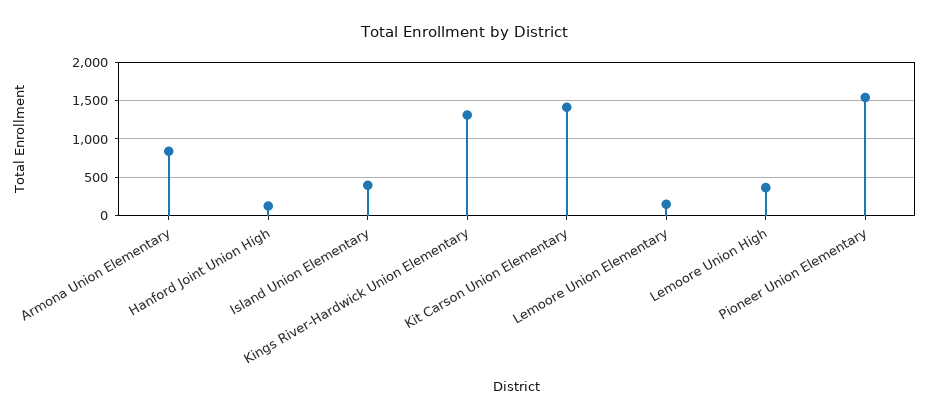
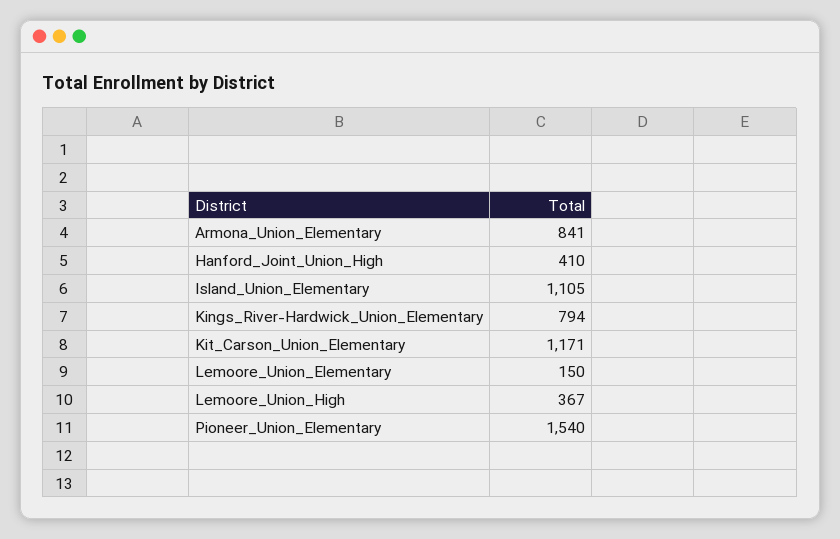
  {
    "Armona Union Elementary": 841,
-   "Hanford Joint Union High": 100,
+   "Hanford Joint Union High": 410,
-   "Island Union Elementary": 400,
+   "Island Union Elementary": 1105,
-   "Kings River-Hardwick Union Elementary": 1300,
+   "Kings River-Hardwick Union Elementary": 794,
-   "Kit Carson Union Elementary": 1400,
+   "Kit Carson Union Elementary": 1171,
    "Lemoore Union Elementary": 150,
    "Lemoore Union High": 367,
    "Pioneer Union Elementary": 1540
  }

